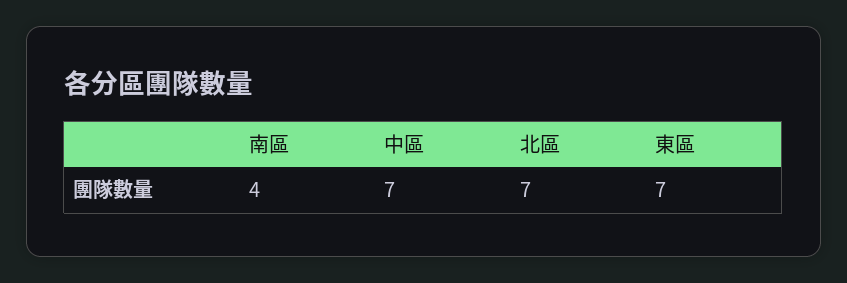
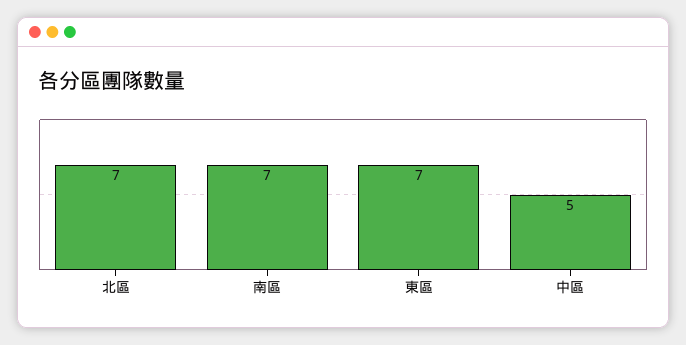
  {
-   "南區": 4,
+   "南區": 7,
-   "中區": 7,
+   "中區": 5,
    "北區": 7,
    "東區": 7
  }

